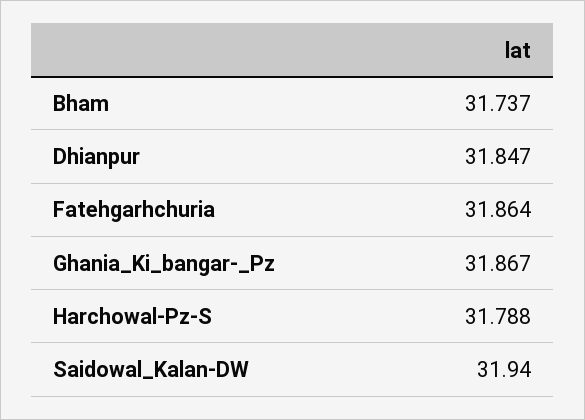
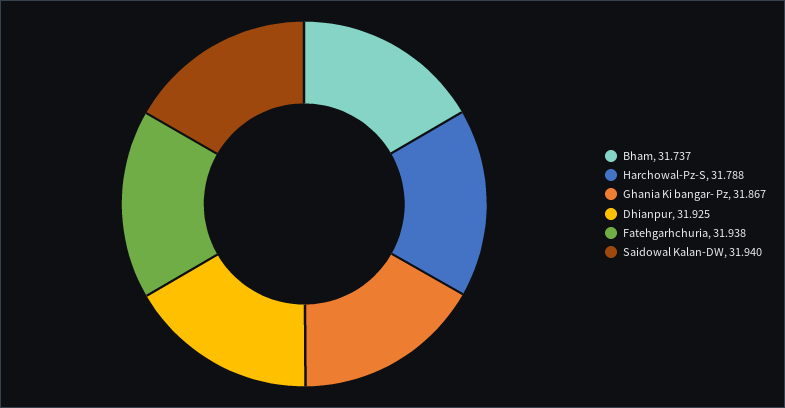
  {
    "Bham": 31.737,
-   "Dhianpur": 31.847,
+   "Dhianpur": 31.925,
-   "Fatehgarhchuria": 31.864,
+   "Fatehgarhchuria": 31.938,
    "Ghania_Ki_bangar-_Pz": 31.867,
    "Harchowal-Pz-S": 31.788,
    "Saidowal_Kalan-DW": 31.94
  }

